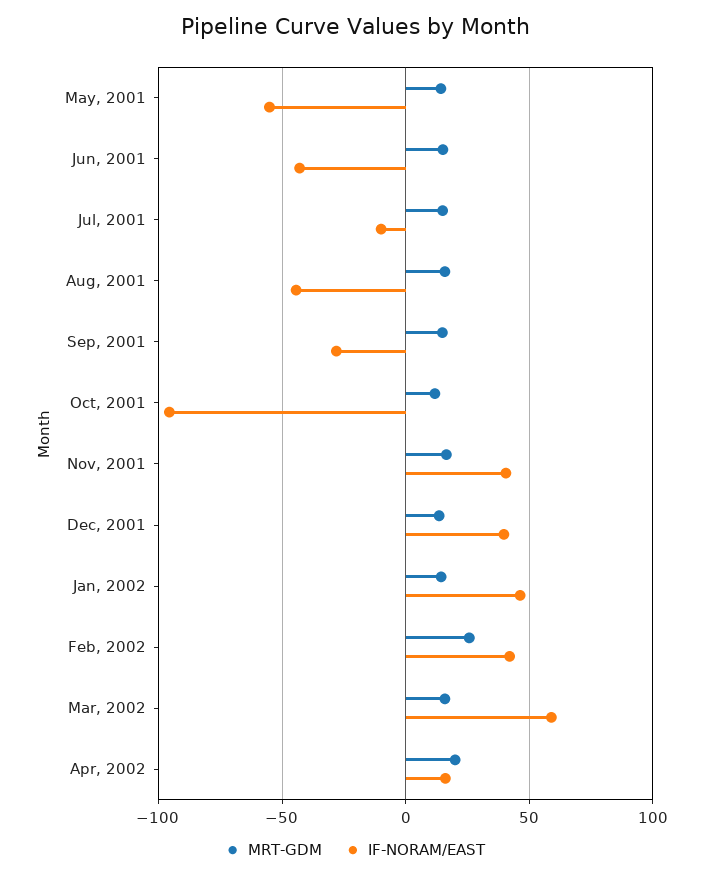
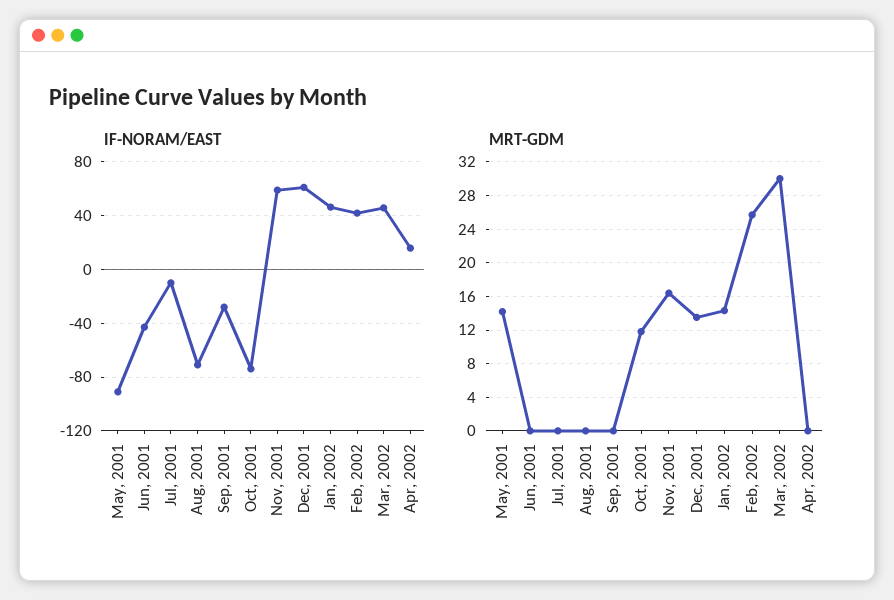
  {
    "MRT-GDM": {
      "May, 2001": 14,
-     "Jun, 2001": 15,
+     "Jun, 2001": 0,
-     "Jul, 2001": 15,
+     "Jul, 2001": 0,
-     "Aug, 2001": 15,
+     "Aug, 2001": 0,
-     "Sep, 2001": 15,
+     "Sep, 2001": 0,
      "Oct, 2001": 12,
      "Nov, 2001": 16,
      "Dec, 2001": 14,
      "Jan, 2002": 14,
      "Feb, 2002": 26,
-     "Mar, 2002": 15,
+     "Mar, 2002": 30,
-     "Apr, 2002": 20
+     "Apr, 2002": 0
    },
    "IF-NORAM/EAST": {
-     "May, 2001": -55,
+     "May, 2001": -90,
      "Jun, 2001": -45,
      "Jul, 2001": -10,
-     "Aug, 2001": -45,
+     "Aug, 2001": -70,
      "Sep, 2001": -30,
-     "Oct, 2001": -95,
+     "Oct, 2001": -75,
-     "Nov, 2001": 40,
+     "Nov, 2001": 60,
-     "Dec, 2001": 40,
+     "Dec, 2001": 60,
      "Jan, 2002": 45,
      "Feb, 2002": 40,
-     "Mar, 2002": 60,
+     "Mar, 2002": 45,
      "Apr, 2002": 15
    }
  }

